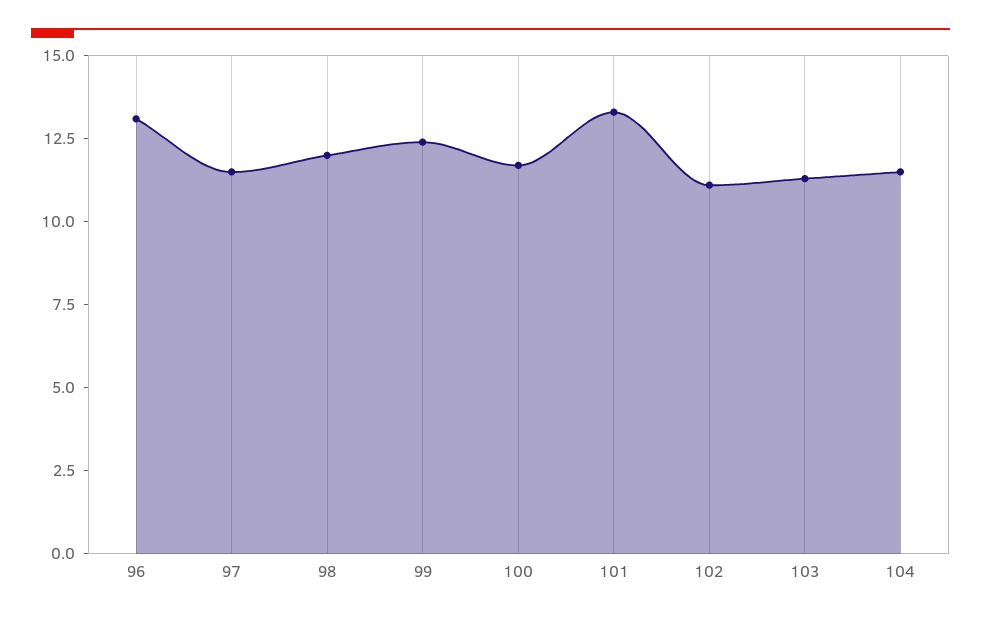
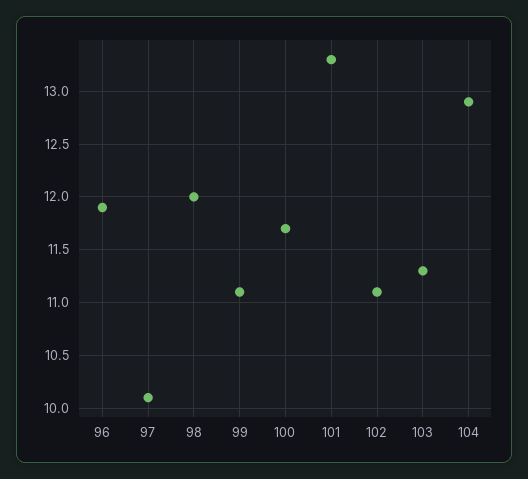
  {
-   "96": 13,
+   "96": 11.9,
-   "97": 11.5,
+   "97": 10.1,
    "98": 12,
-   "99": 12.5,
+   "99": 11.1,
    "100": 11.7,
    "101": 13.3,
    "102": 11.1,
    "103": 11.3,
-   "104": 11.5
+   "104": 12.9
  }

